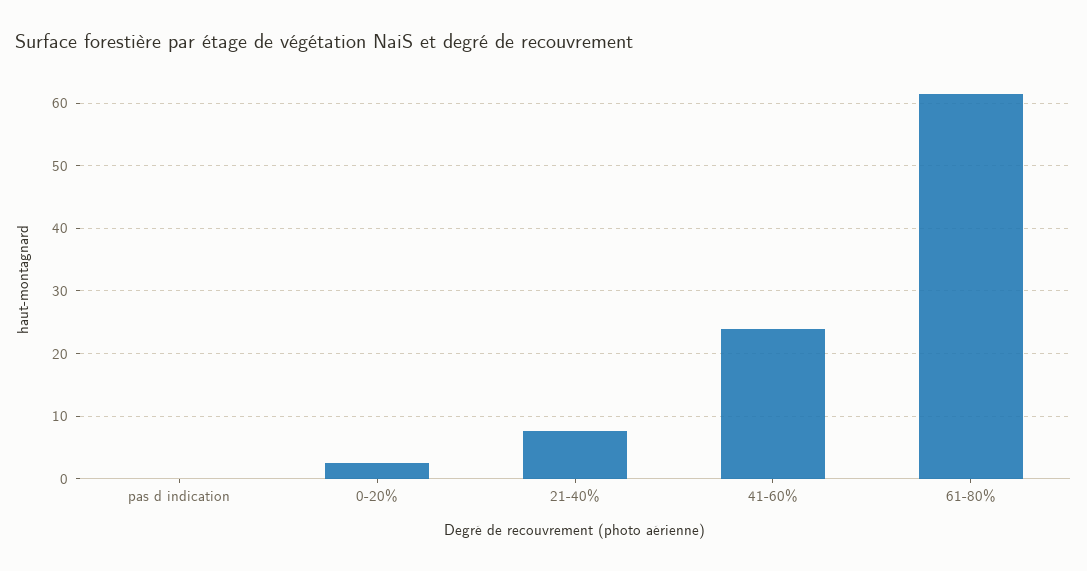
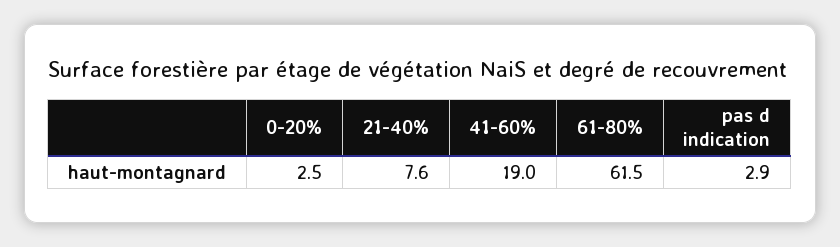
  {
-   "pas d indication": 0,
+   "pas d indication": 2.9,
    "0-20%": 2.5,
    "21-40%": 7.6,
-   "41-60%": 24,
+   "41-60%": 19,
    "61-80%": 61.5
  }

